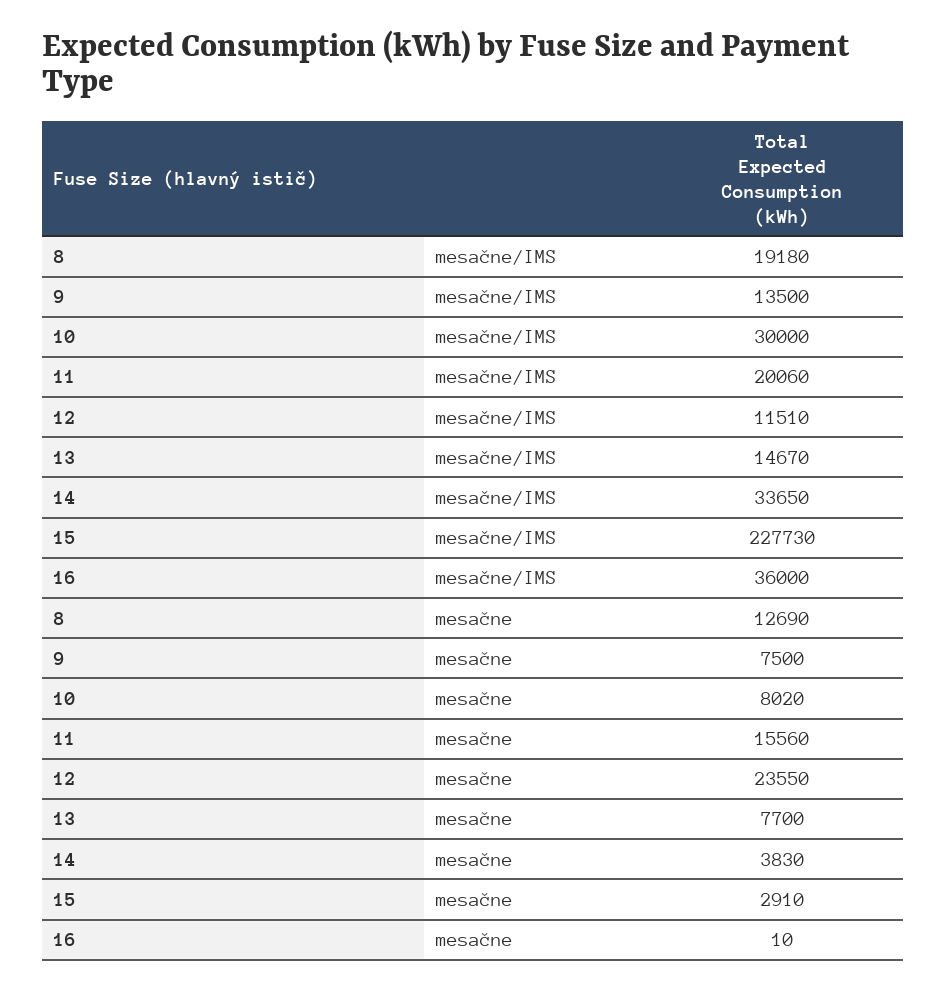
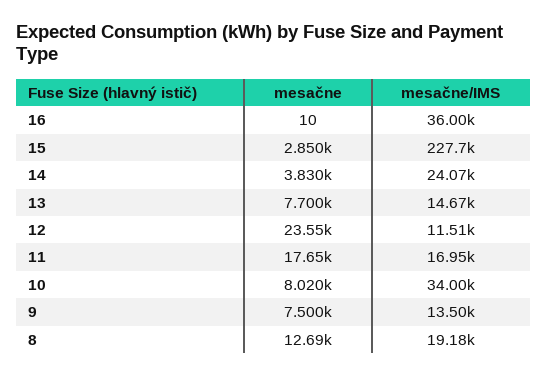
  {
    "8": {
      "mesačne/IMS": 19180,
      "mesačne": 12690
    },
    "9": {
      "mesačne/IMS": 13500,
      "mesačne": 7500
    },
    "10": {
-     "mesačne/IMS": 30000,
+     "mesačne/IMS": 34000,
      "mesačne": 8020
    },
    "11": {
-     "mesačne/IMS": 20060,
+     "mesačne/IMS": 16950,
-     "mesačne": 15560
+     "mesačne": 17650
    },
    "12": {
      "mesačne/IMS": 11510,
      "mesačne": 23550
    },
    "13": {
      "mesačne/IMS": 14670,
      "mesačne": 7700
    },
    "14": {
-     "mesačne/IMS": 33650,
+     "mesačne/IMS": 24070,
      "mesačne": 3830
    },
    "15": {
      "mesačne/IMS": 227730,
-     "mesačne": 2910
+     "mesačne": 2850
    },
    "16": {
      "mesačne/IMS": 36000,
      "mesačne": 10
    }
  }

